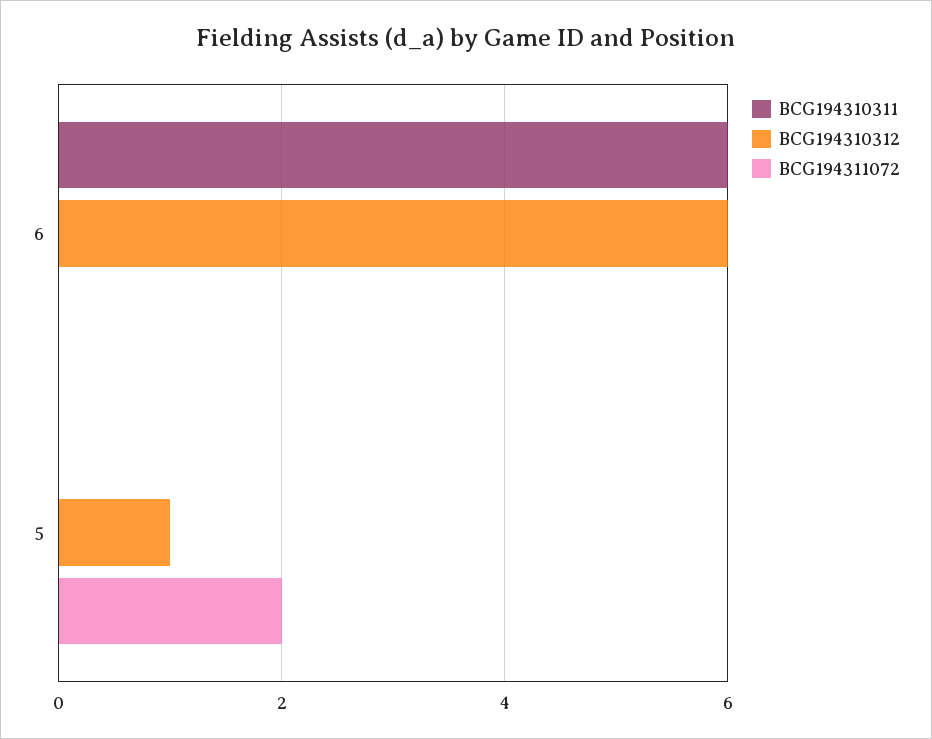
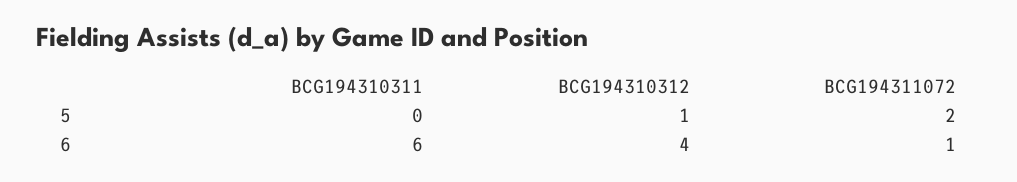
  {
    "BCG194310311": {
      "6": 6,
      "5": 0
    },
    "BCG194310312": {
-     "6": 6,
+     "6": 4,
      "5": 1
    },
    "BCG194311072": {
-     "6": 0,
+     "6": 1,
      "5": 2
    }
  }

